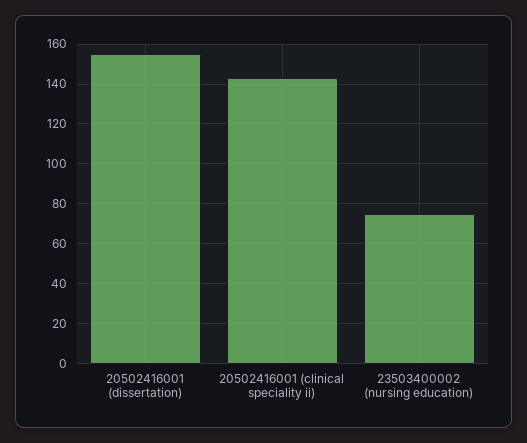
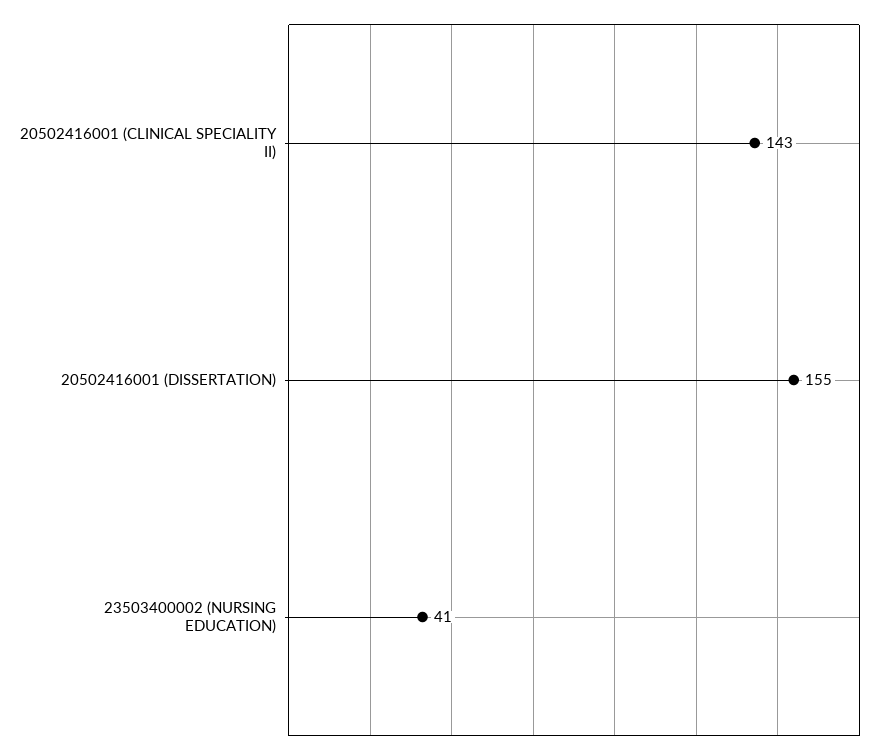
  {
    "20502416001 (dissertation)": 155,
    "20502416001 (clinical speciality ii)": 143,
-   "23503400002 (nursing education)": 75
+   "23503400002 (nursing education)": 41
  }

